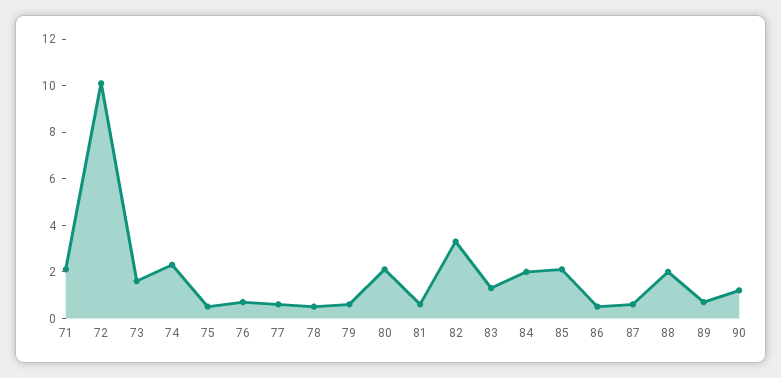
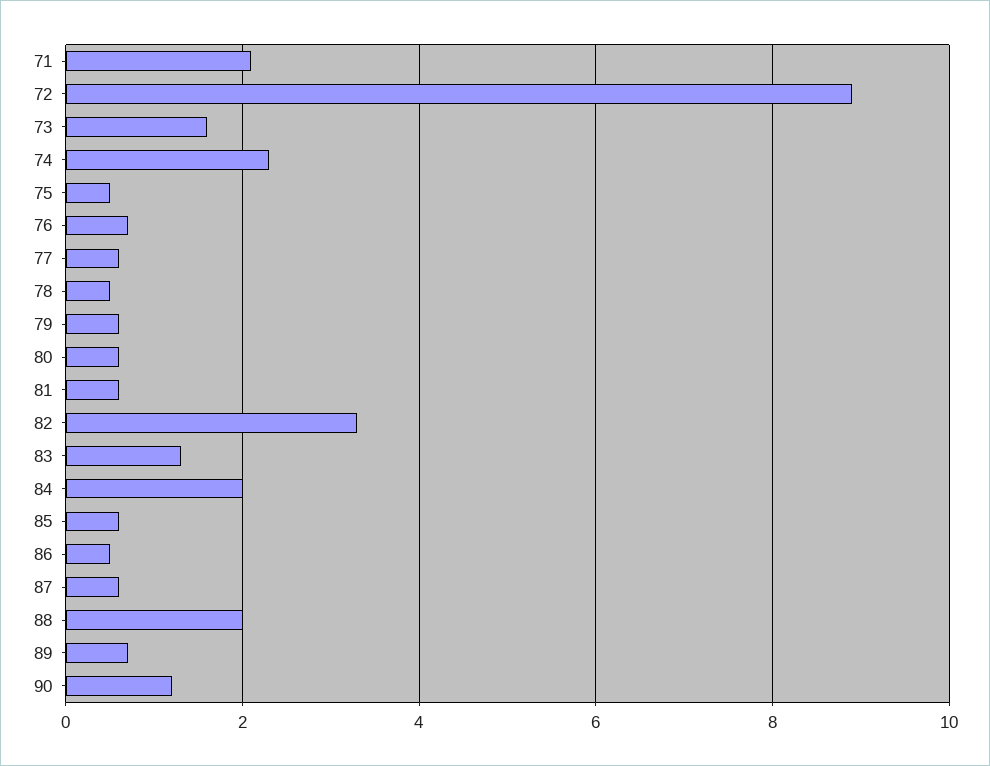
  {
    "71": 2,
-   "72": 10,
+   "72": 9,
    "73": 1.5,
    "74": 2.5,
    "75": 0.5,
    "76": 0.5,
    "77": 0.5,
    "78": 0.5,
    "79": 0.5,
-   "80": 2,
+   "80": 0.5,
    "81": 0.5,
    "82": 3.5,
    "83": 1.5,
    "84": 2,
-   "85": 2,
+   "85": 0.5,
    "86": 0.5,
    "87": 0.5,
    "88": 2,
    "89": 0.5,
    "90": 1
  }

